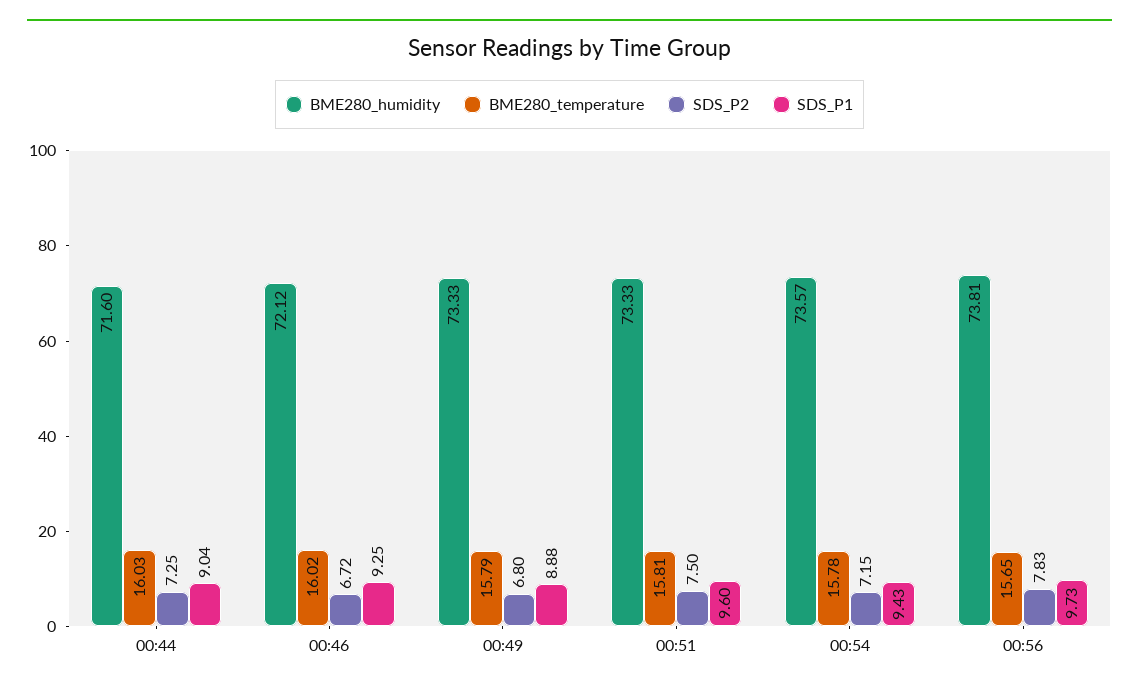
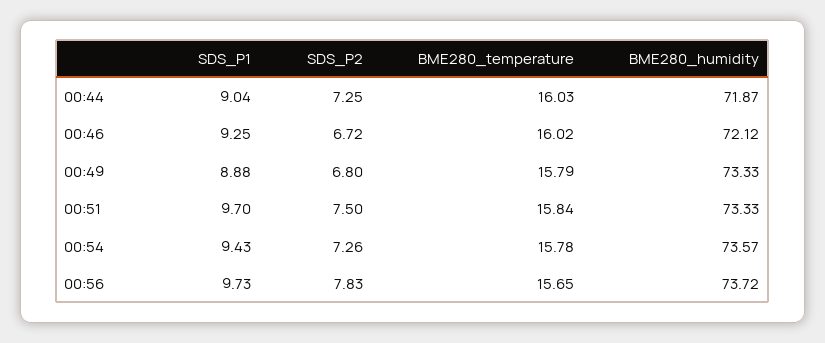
  {
    "BME280_humidity": {
-     "00:44": 71.6,
+     "00:44": 71.87,
      "00:46": 72.12,
      "00:49": 73.33,
      "00:51": 73.33,
      "00:54": 73.57,
-     "00:56": 73.81
+     "00:56": 73.72
    },
    "BME280_temperature": {
      "00:44": 16.03,
      "00:46": 16.02,
      "00:49": 15.79,
-     "00:51": 15.81,
+     "00:51": 15.84,
      "00:54": 15.78,
      "00:56": 15.65
    },
    "SDS_P2": {
      "00:44": 7.25,
      "00:46": 6.72,
      "00:49": 6.8,
      "00:51": 7.5,
-     "00:54": 7.15,
+     "00:54": 7.26,
      "00:56": 7.83
    },
    "SDS_P1": {
      "00:44": 9.04,
      "00:46": 9.25,
      "00:49": 8.88,
-     "00:51": 9.6,
+     "00:51": 9.7,
      "00:54": 9.43,
      "00:56": 9.73
    }
  }

